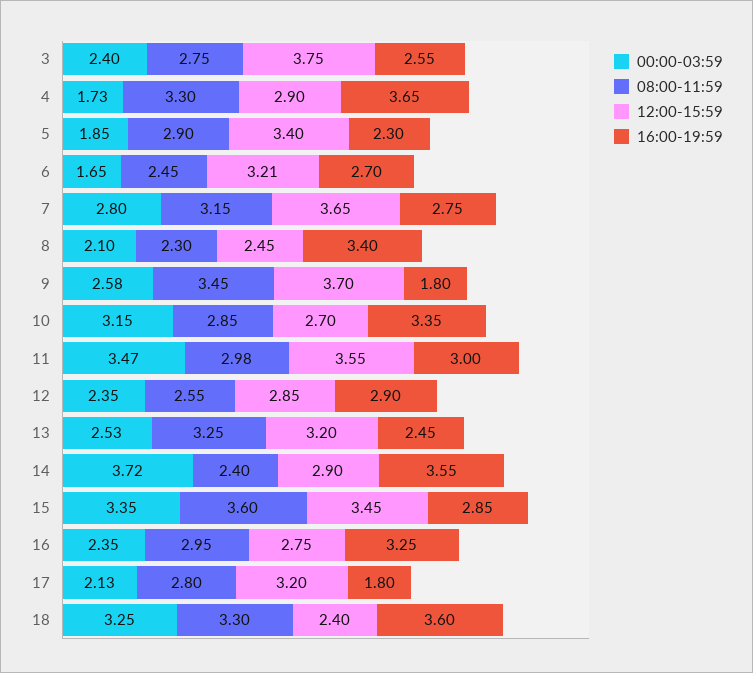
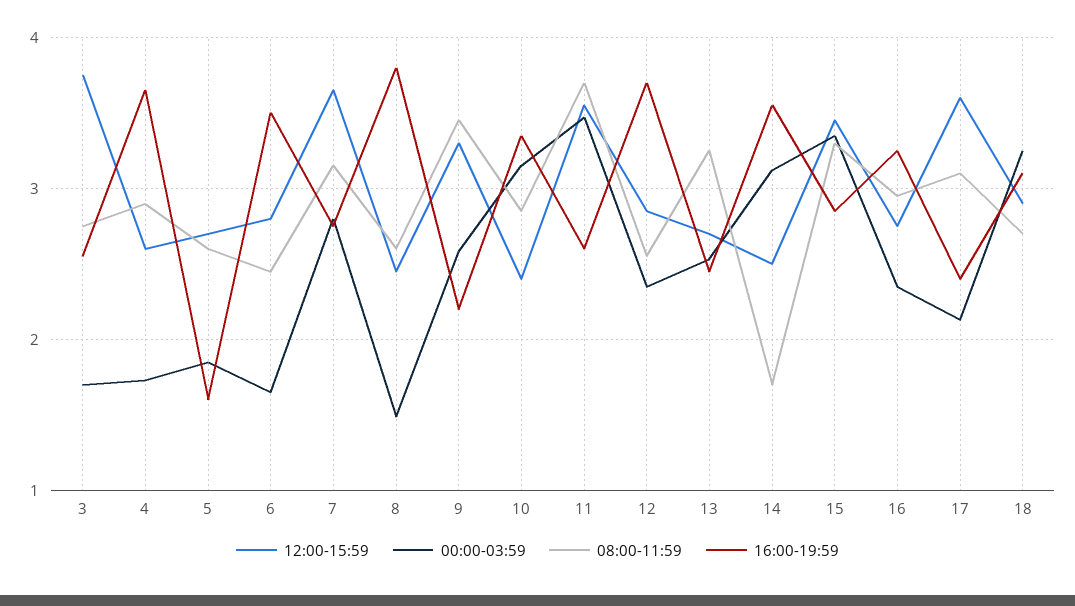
  {
    "00:00-03:59": {
-     "3": 2.4,
+     "3": 1.7,
      "4": 1.73,
      "5": 1.85,
      "6": 1.65,
      "7": 2.8,
-     "8": 2.1,
+     "8": 1.5,
      "9": 2.58,
      "10": 3.15,
      "11": 3.47,
      "12": 2.35,
      "13": 2.53,
-     "14": 3.72,
+     "14": 3.1,
      "15": 3.35,
      "16": 2.35,
      "17": 2.13,
      "18": 3.25
    },
    "08:00-11:59": {
      "3": 2.75,
-     "4": 3.3,
+     "4": 2.9,
-     "5": 2.9,
+     "5": 2.6,
      "6": 2.45,
      "7": 3.15,
-     "8": 2.3,
+     "8": 2.6,
      "9": 3.45,
      "10": 2.85,
-     "11": 2.98,
+     "11": 3.7,
      "12": 2.55,
      "13": 3.25,
-     "14": 2.4,
+     "14": 1.7,
-     "15": 3.6,
+     "15": 3.3,
      "16": 2.95,
-     "17": 2.8,
+     "17": 3.1,
-     "18": 3.3
+     "18": 2.7
    },
    "12:00-15:59": {
      "3": 3.75,
-     "4": 2.9,
+     "4": 2.6,
-     "5": 3.4,
+     "5": 2.7,
-     "6": 3.21,
+     "6": 2.8,
      "7": 3.65,
      "8": 2.45,
-     "9": 3.7,
+     "9": 3.3,
-     "10": 2.7,
+     "10": 2.4,
      "11": 3.55,
      "12": 2.85,
-     "13": 3.2,
+     "13": 2.7,
-     "14": 2.9,
+     "14": 2.5,
      "15": 3.45,
      "16": 2.75,
-     "17": 3.2,
+     "17": 3.6,
-     "18": 2.4
+     "18": 2.9
    },
    "16:00-19:59": {
      "3": 2.55,
      "4": 3.65,
-     "5": 2.3,
+     "5": 1.6,
-     "6": 2.7,
+     "6": 3.5,
      "7": 2.75,
-     "8": 3.4,
+     "8": 3.8,
-     "9": 1.8,
+     "9": 2.2,
      "10": 3.35,
-     "11": 3,
+     "11": 2.6,
-     "12": 2.9,
+     "12": 3.7,
      "13": 2.45,
      "14": 3.55,
      "15": 2.85,
      "16": 3.25,
-     "17": 1.8,
+     "17": 2.4,
-     "18": 3.6
+     "18": 3.1
    }
  }

